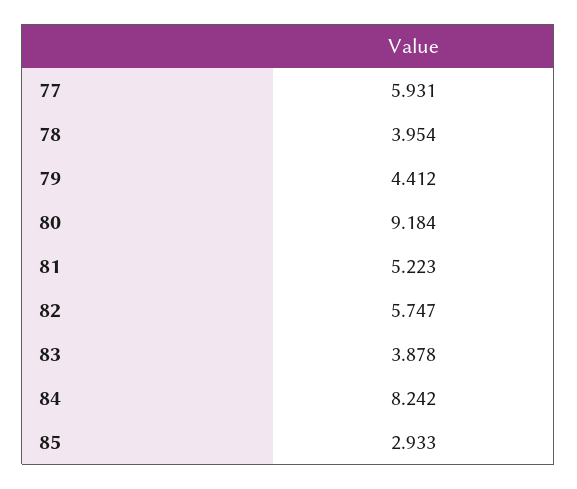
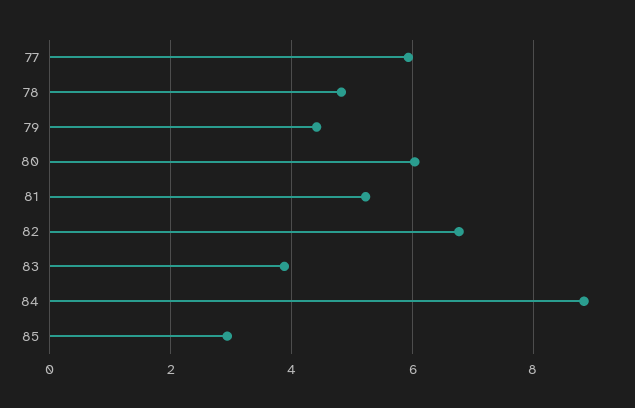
  {
    "77": 5.931,
-   "78": 3.954,
+   "78": 4.8,
    "79": 4.412,
-   "80": 9.184,
+   "80": 6,
    "81": 5.223,
-   "82": 5.747,
+   "82": 6.8,
    "83": 3.878,
-   "84": 8.242,
+   "84": 8.8,
    "85": 2.933
  }

